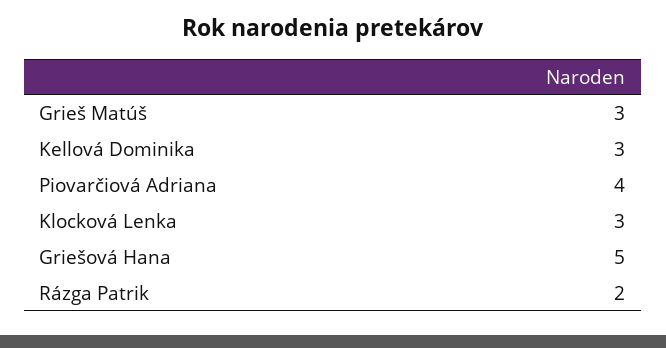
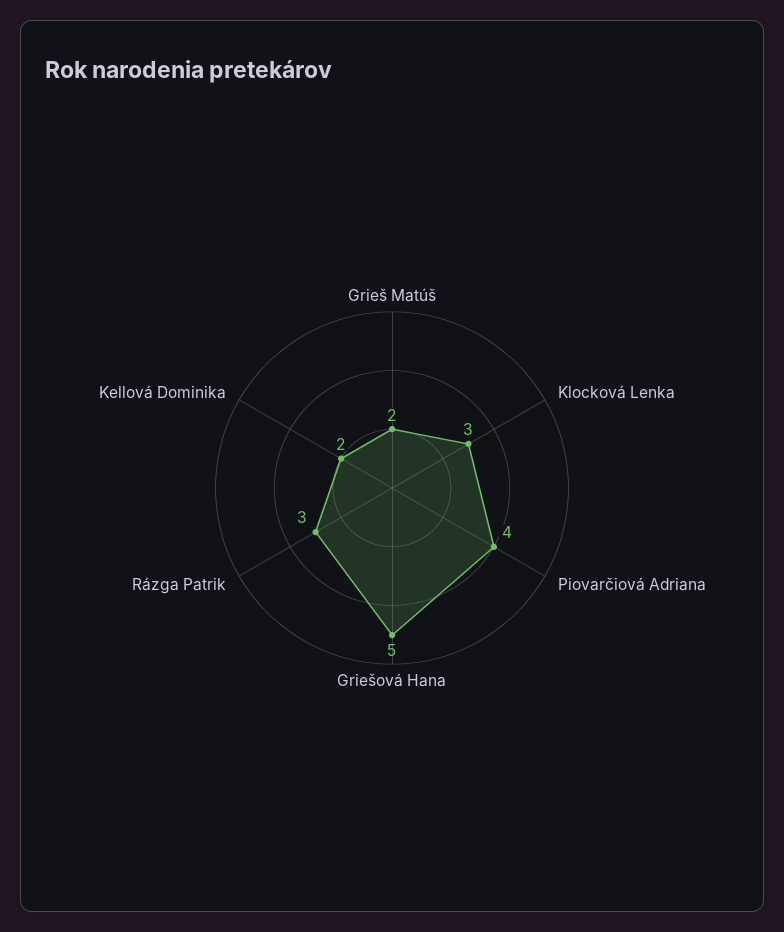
  {
-   "Grieš Matúš": 3,
+   "Grieš Matúš": 2,
-   "Kellová Dominika": 3,
+   "Kellová Dominika": 2,
    "Piovarčiová Adriana": 4,
    "Klocková Lenka": 3,
    "Griešová Hana": 5,
-   "Rázga Patrik": 2
+   "Rázga Patrik": 3
  }

